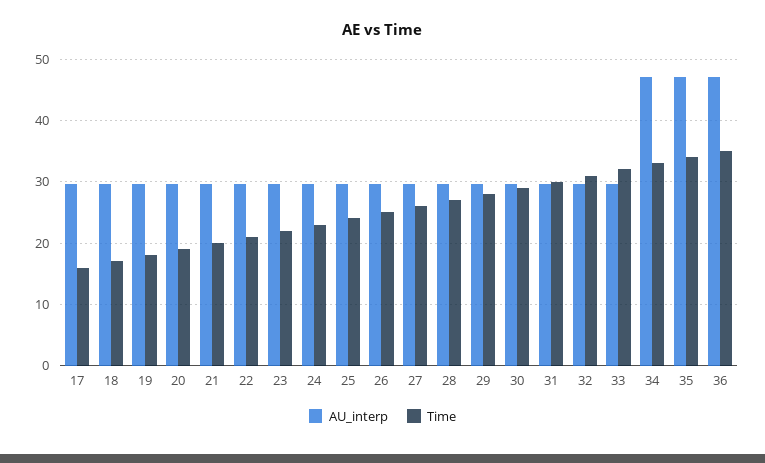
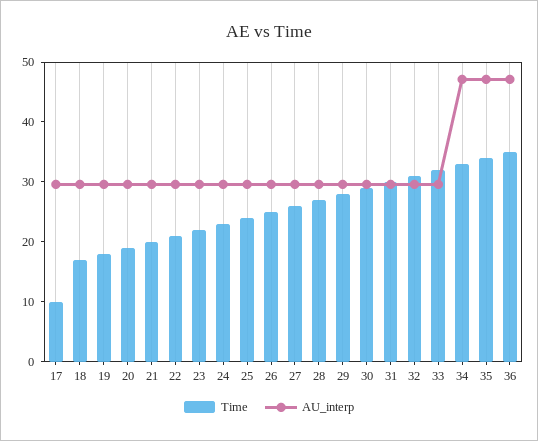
  {
    "AU_interp": {
      "17": 30,
      "18": 30,
      "19": 30,
      "20": 30,
      "21": 30,
      "22": 30,
      "23": 30,
      "24": 30,
      "25": 30,
      "26": 30,
      "27": 30,
      "28": 30,
      "29": 30,
      "30": 30,
      "31": 30,
      "32": 30,
      "33": 30,
      "34": 47,
      "35": 47,
      "36": 47
    },
    "Time": {
-     "17": 16,
+     "17": 10,
      "18": 17,
      "19": 18,
      "20": 19,
      "21": 20,
      "22": 21,
      "23": 22,
      "24": 23,
      "25": 24,
      "26": 25,
      "27": 26,
      "28": 27,
      "29": 28,
      "30": 29,
      "31": 30,
      "32": 31,
      "33": 32,
      "34": 33,
      "35": 34,
      "36": 35
    }
  }

